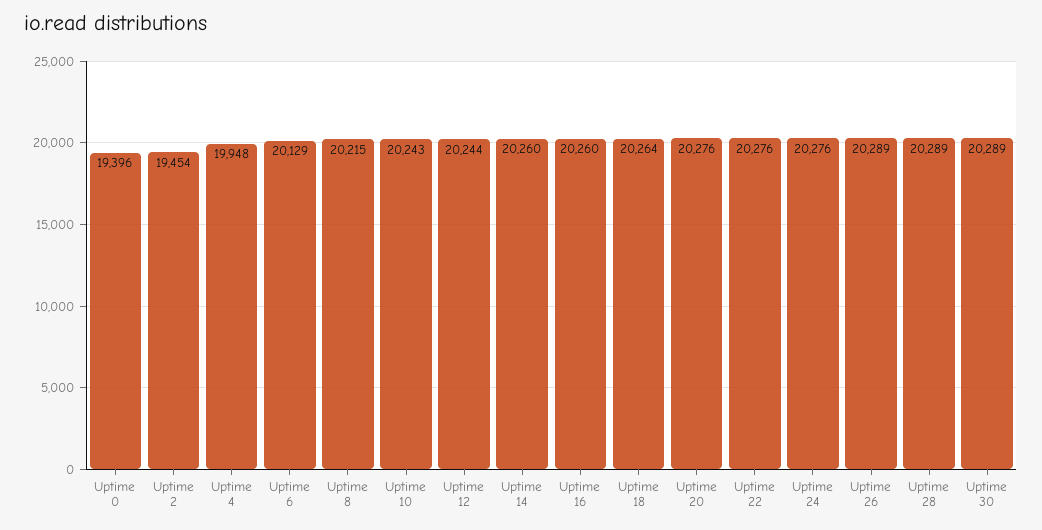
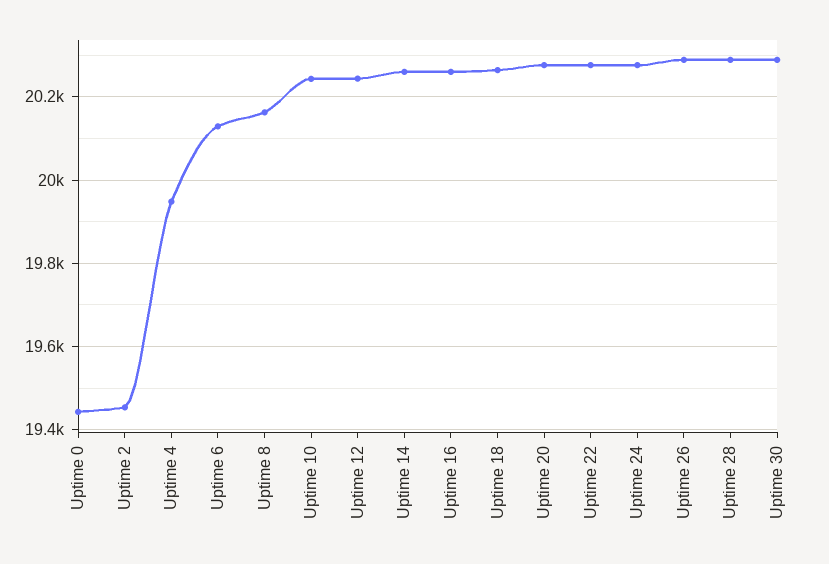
  {
-   "Uptime 0": 19396,
+   "Uptime 0": 19440,
    "Uptime 2": 19454,
    "Uptime 4": 19948,
    "Uptime 6": 20129,
-   "Uptime 8": 20215,
+   "Uptime 8": 20160,
    "Uptime 10": 20243,
    "Uptime 12": 20244,
    "Uptime 14": 20260,
    "Uptime 16": 20260,
    "Uptime 18": 20264,
    "Uptime 20": 20276,
    "Uptime 22": 20276,
    "Uptime 24": 20276,
    "Uptime 26": 20289,
    "Uptime 28": 20289,
    "Uptime 30": 20289
  }

